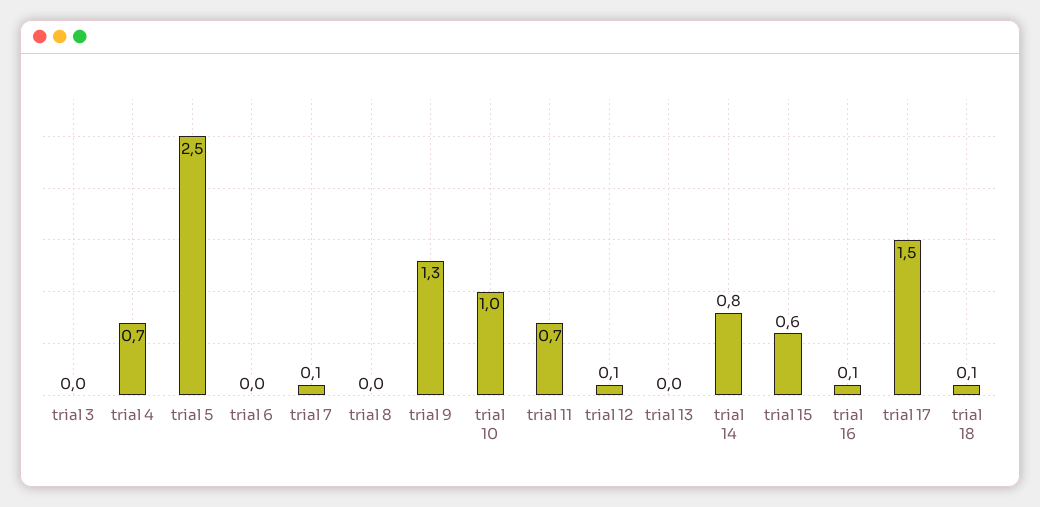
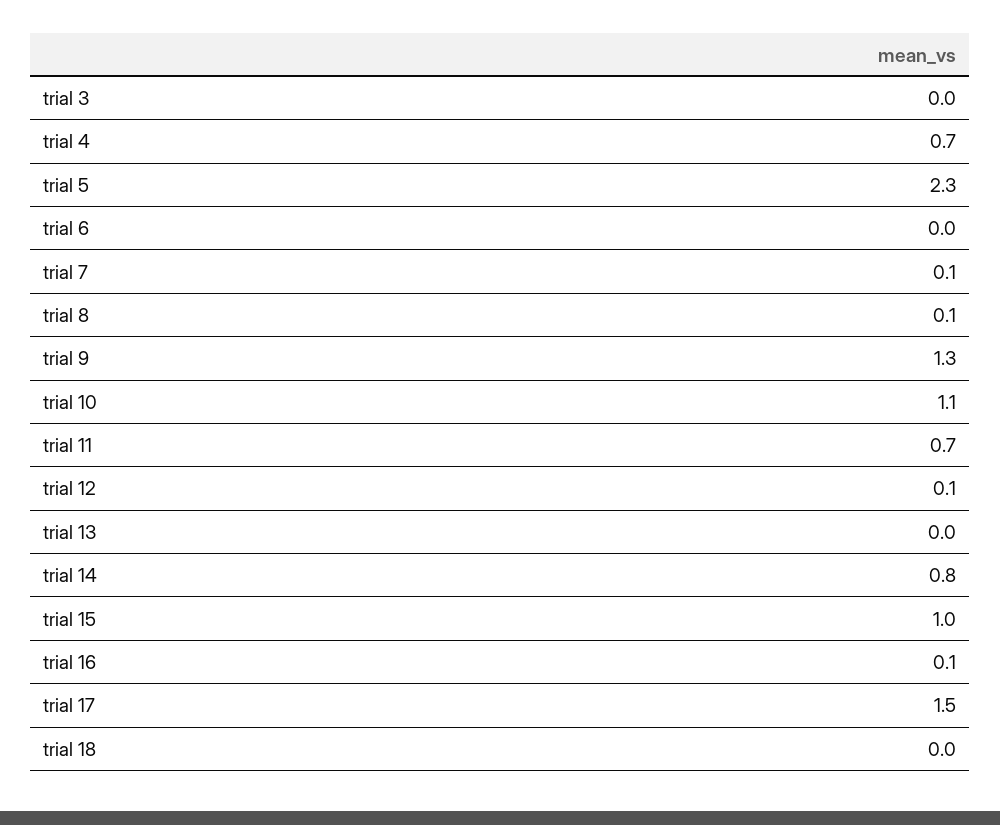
  {
    "trial 3": 0,
    "trial 4": 0.7,
-   "trial 5": 2.5,
+   "trial 5": 2.3,
    "trial 6": 0,
    "trial 7": 0.1,
-   "trial 8": 0,
+   "trial 8": 0.1,
    "trial 9": 1.3,
-   "trial 10": 1,
+   "trial 10": 1.1,
    "trial 11": 0.7,
    "trial 12": 0.1,
    "trial 13": 0,
    "trial 14": 0.8,
-   "trial 15": 0.6,
+   "trial 15": 1,
    "trial 16": 0.1,
    "trial 17": 1.5,
-   "trial 18": 0.1
+   "trial 18": 0
  }

